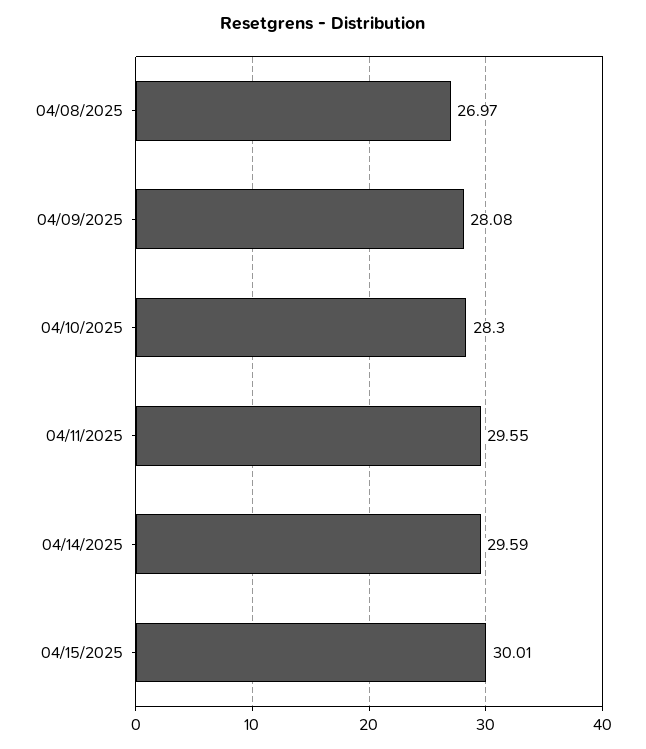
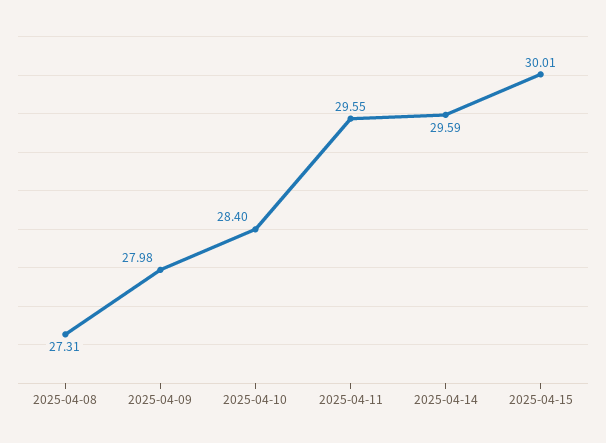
  {
-   "04/08/2025": 26.97,
+   "04/08/2025": 27.31,
-   "04/09/2025": 28.08,
+   "04/09/2025": 27.98,
-   "04/10/2025": 28.3,
+   "04/10/2025": 28.4,
    "04/11/2025": 29.55,
    "04/14/2025": 29.59,
    "04/15/2025": 30.01
  }

